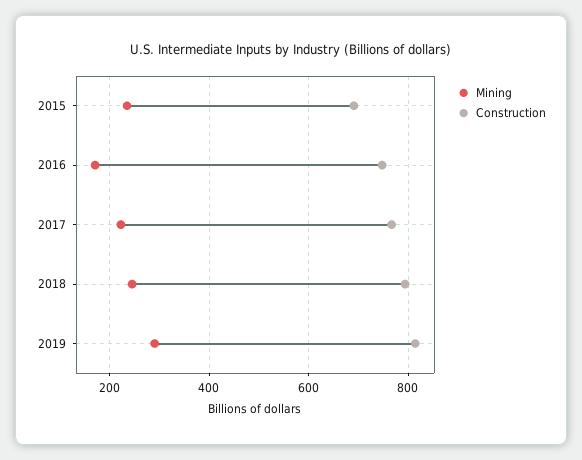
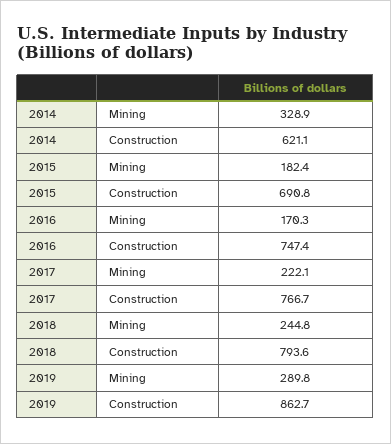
  {
    "Mining": {
-     "2015": 240,
+     "2015": 182.4,
      "2016": 170.3,
      "2017": 222.1,
      "2018": 244.8,
-     "2019": 289.8
+     "2019": 289.8,
+     "2014": 328.9
    },
    "Construction": {
      "2015": 690.8,
      "2016": 747.4,
      "2017": 766.7,
      "2018": 793.6,
-     "2019": 820
+     "2019": 862.7,
+     "2014": 621.1
    }
  }

